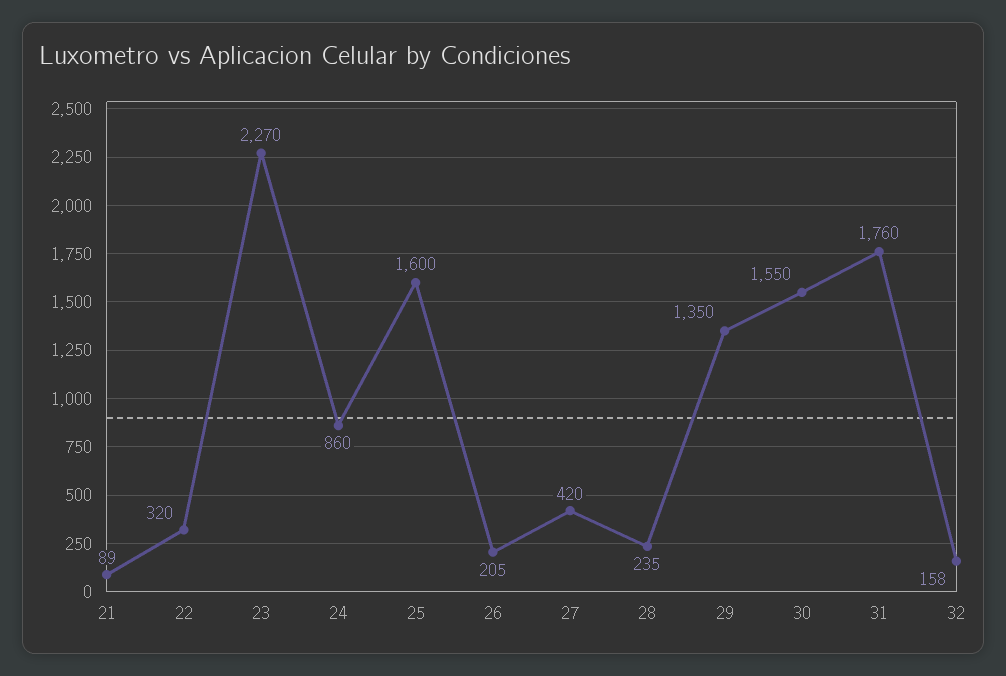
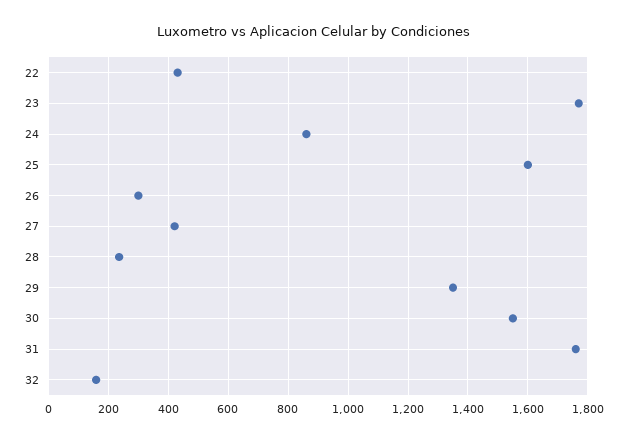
  {
-   "21": 89,
-   "22": 320,
+   "22": 425,
-   "23": 2270,
+   "23": 1775,
    "24": 860,
    "25": 1600,
-   "26": 205,
+   "26": 300,
    "27": 420,
    "28": 235,
    "29": 1350,
    "30": 1550,
    "31": 1760,
    "32": 158
  }

